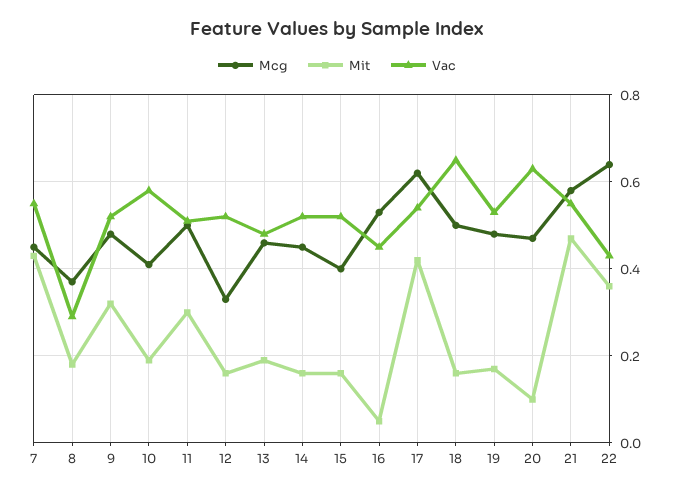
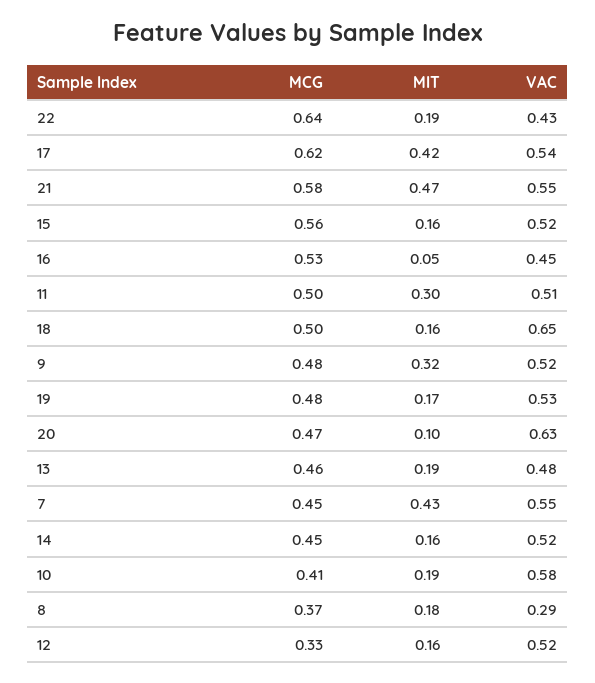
  {
    "Mcg": {
      "7": 0.45,
      "8": 0.37,
      "9": 0.48,
      "10": 0.41,
      "11": 0.5,
      "12": 0.33,
      "13": 0.46,
      "14": 0.45,
-     "15": 0.4,
+     "15": 0.56,
      "16": 0.53,
      "17": 0.62,
      "18": 0.5,
      "19": 0.48,
      "20": 0.47,
      "21": 0.58,
      "22": 0.64
    },
    "Mit": {
      "7": 0.43,
      "8": 0.18,
      "9": 0.32,
      "10": 0.19,
      "11": 0.3,
      "12": 0.16,
      "13": 0.19,
      "14": 0.16,
      "15": 0.16,
      "16": 0.05,
      "17": 0.42,
      "18": 0.16,
      "19": 0.17,
      "20": 0.1,
      "21": 0.47,
-     "22": 0.35
+     "22": 0.19
    },
    "Vac": {
      "7": 0.55,
      "8": 0.29,
      "9": 0.52,
      "10": 0.58,
      "11": 0.51,
      "12": 0.52,
      "13": 0.48,
      "14": 0.52,
      "15": 0.52,
      "16": 0.45,
      "17": 0.54,
      "18": 0.65,
      "19": 0.53,
      "20": 0.63,
      "21": 0.55,
      "22": 0.43
    }
  }

